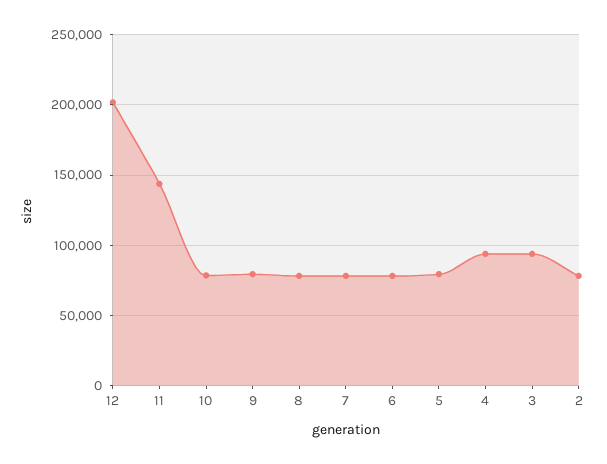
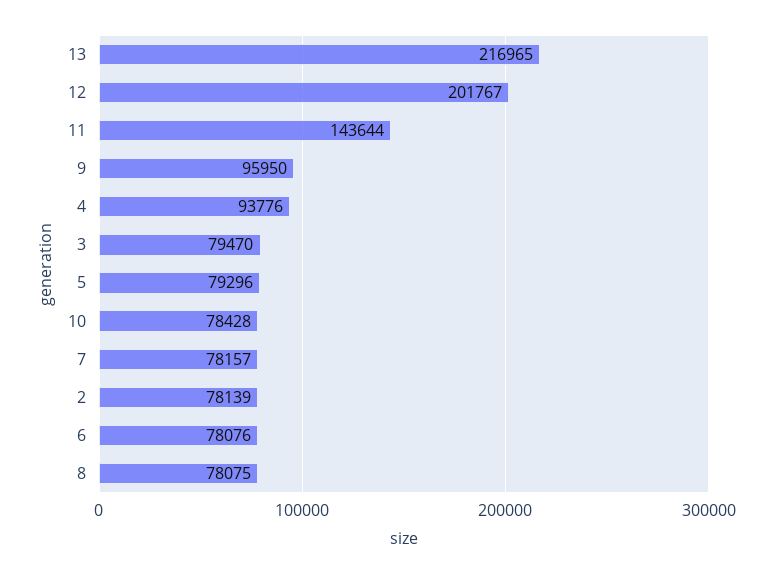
  {
    "12": 201767,
    "11": 143644,
    "10": 78428,
-   "9": 80000,
+   "9": 95950,
    "8": 78075,
    "7": 78157,
    "6": 78076,
    "5": 79296,
    "4": 93776,
-   "3": 95000,
+   "3": 79470,
-   "2": 78139
+   "2": 78139,
+   "13": 216965
  }

